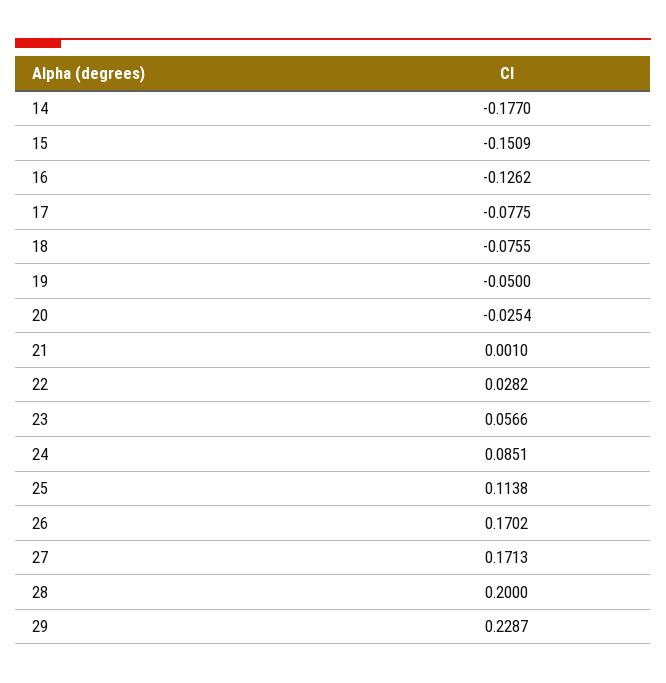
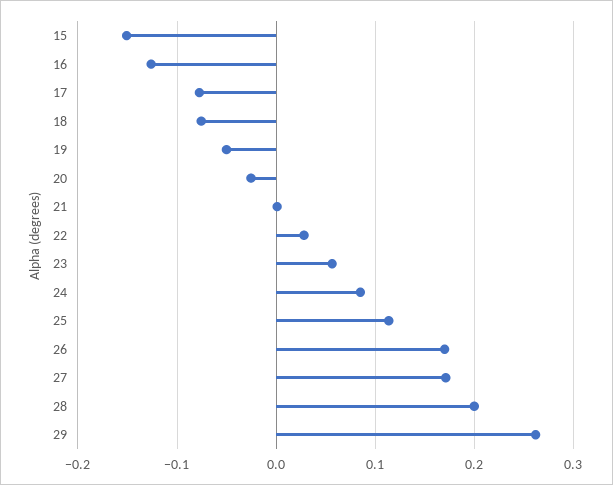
  {
-   "14": -0.177,
    "15": -0.1509,
    "16": -0.1262,
    "17": -0.0775,
    "18": -0.0755,
    "19": -0.05,
    "20": -0.0254,
    "21": 0.001,
    "22": 0.0282,
    "23": 0.0566,
    "24": 0.0851,
    "25": 0.1138,
    "26": 0.1702,
    "27": 0.1713,
    "28": 0.2,
-   "29": 0.2287
+   "29": 0.26
  }

